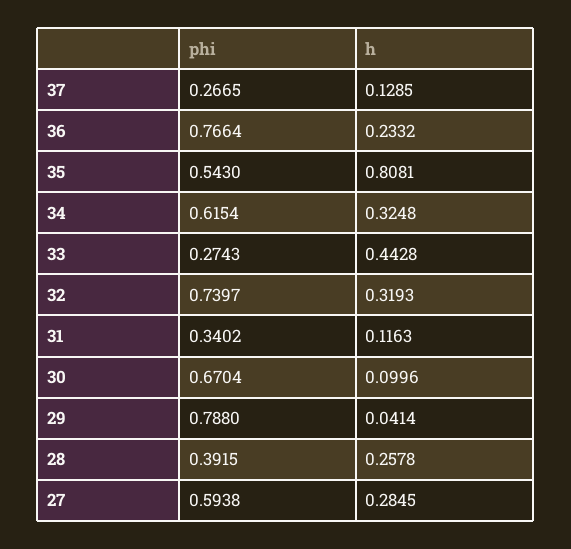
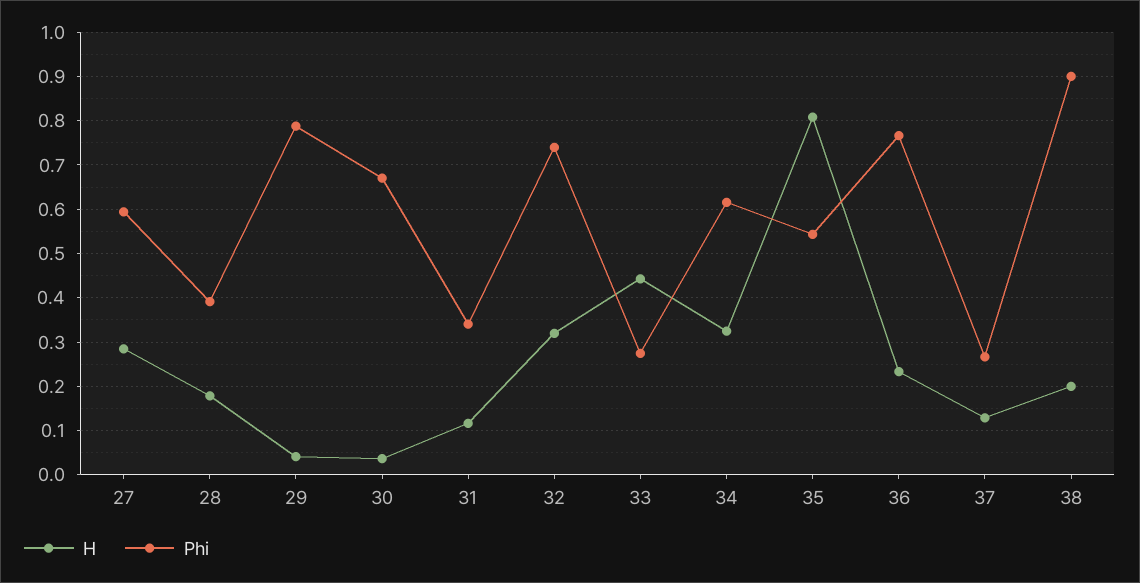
  {
    "phi": {
      "37": 0.2665,
      "36": 0.7664,
      "35": 0.543,
      "34": 0.6154,
      "33": 0.2743,
      "32": 0.7397,
      "31": 0.3402,
      "30": 0.6704,
      "29": 0.788,
      "28": 0.3915,
-     "27": 0.5938
+     "27": 0.5938,
+     "38": 0.9
    },
    "h": {
      "37": 0.1285,
      "36": 0.2332,
      "35": 0.8081,
      "34": 0.3248,
      "33": 0.4428,
      "32": 0.3193,
      "31": 0.1163,
-     "30": 0.0996,
+     "30": 0.04,
      "29": 0.0414,
-     "28": 0.2578,
+     "28": 0.18,
-     "27": 0.2845
+     "27": 0.2845,
+     "38": 0.2
    }
  }

